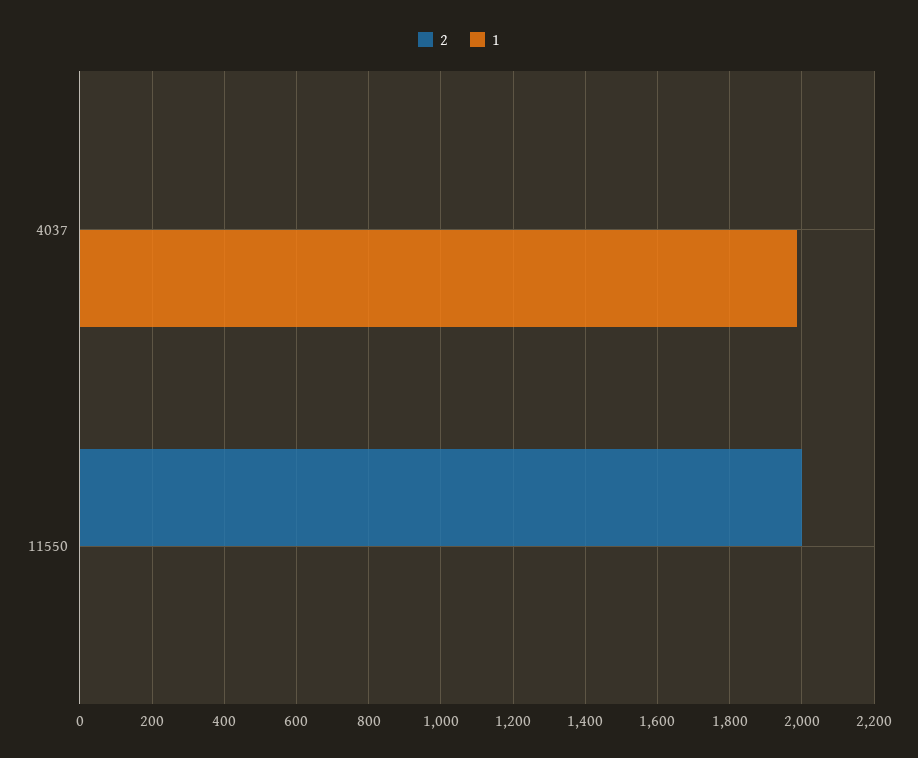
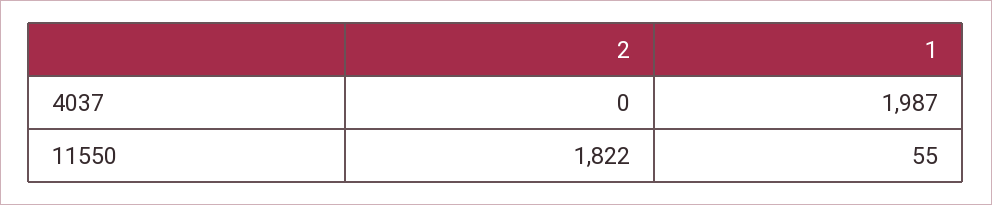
  {
    "2": {
      "4037": 0,
-     "11550": 2000
+     "11550": 1822
    },
    "1": {
      "4037": 1987,
-     "11550": 0
+     "11550": 55
    }
  }

